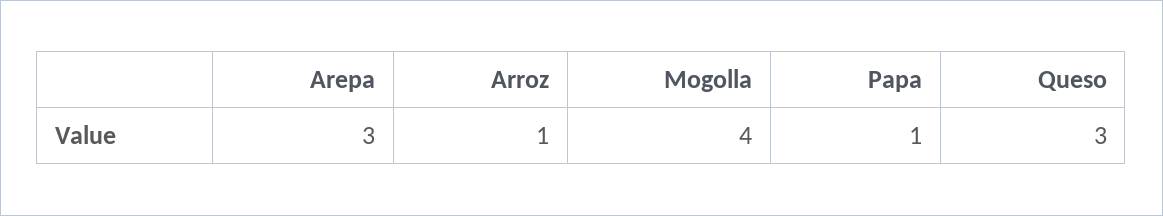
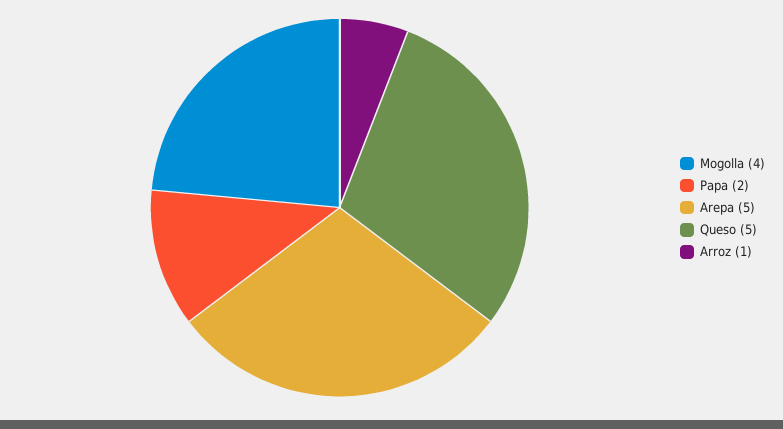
  {
-   "Arepa": 3,
+   "Arepa": 5,
    "Arroz": 1,
    "Mogolla": 4,
-   "Papa": 1,
+   "Papa": 2,
-   "Queso": 3
+   "Queso": 5
  }

